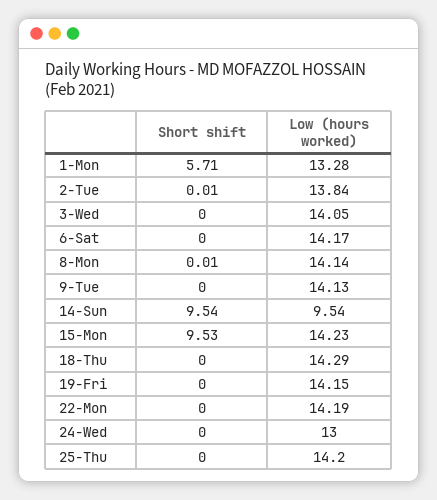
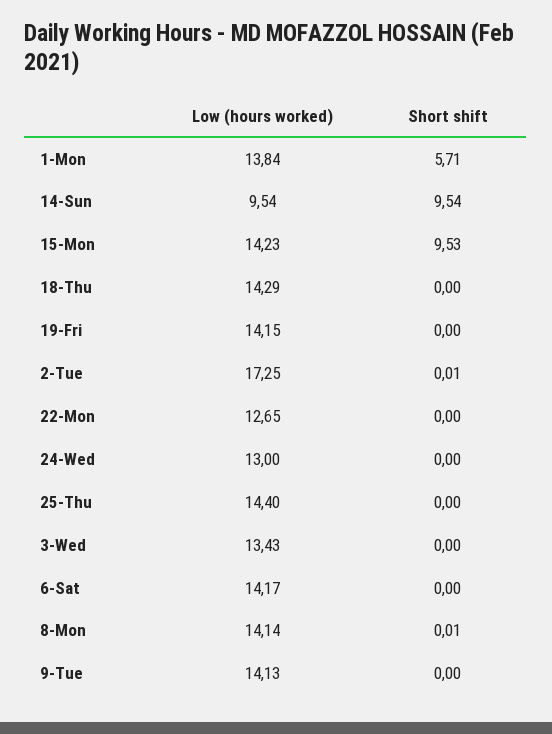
  {
    "Short shift": {
      "1-Mon": 5.71,
      "2-Tue": 0.01,
      "3-Wed": 0,
      "6-Sat": 0,
      "8-Mon": 0.01,
      "9-Tue": 0,
      "14-Sun": 9.54,
      "15-Mon": 9.53,
      "18-Thu": 0,
      "19-Fri": 0,
      "22-Mon": 0,
      "24-Wed": 0,
      "25-Thu": 0
    },
    "Low (hours worked)": {
-     "1-Mon": 13.28,
+     "1-Mon": 13.84,
-     "2-Tue": 13.84,
+     "2-Tue": 17.25,
-     "3-Wed": 14.05,
+     "3-Wed": 13.43,
      "6-Sat": 14.17,
      "8-Mon": 14.14,
      "9-Tue": 14.13,
      "14-Sun": 9.54,
      "15-Mon": 14.23,
      "18-Thu": 14.29,
      "19-Fri": 14.15,
-     "22-Mon": 14.19,
+     "22-Mon": 12.65,
      "24-Wed": 13,
-     "25-Thu": 14.2
+     "25-Thu": 14.4
    }
  }

